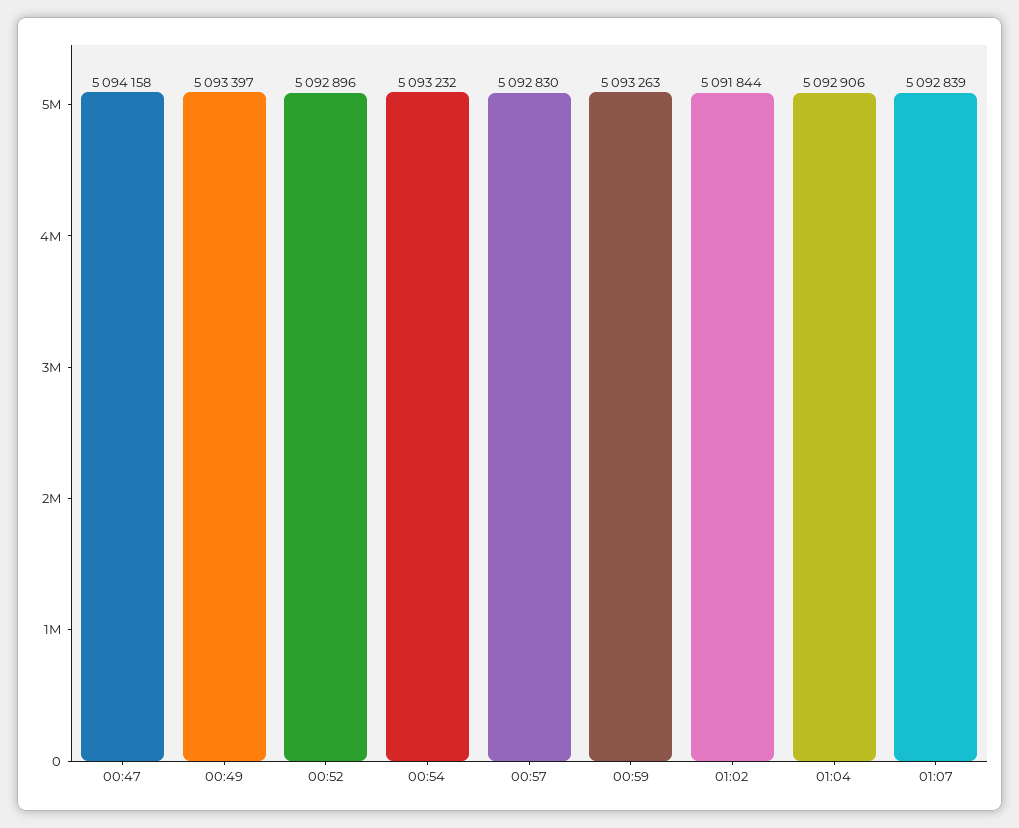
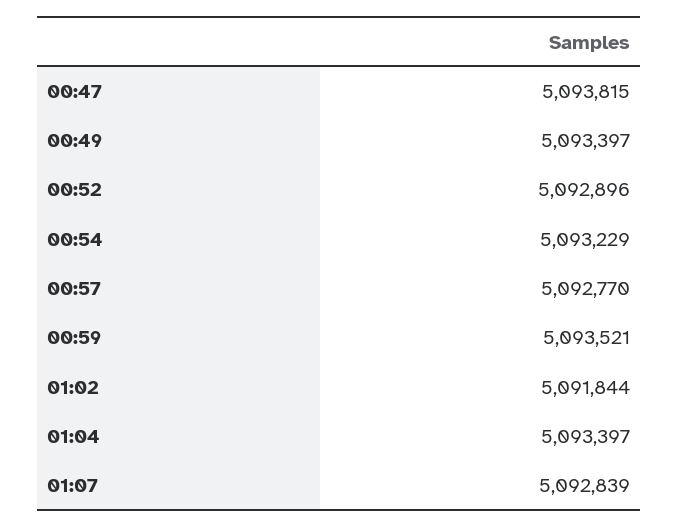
  {
-   "00:47": 5094158,
+   "00:47": 5093815,
    "00:49": 5093397,
    "00:52": 5092896,
-   "00:54": 5093232,
+   "00:54": 5093229,
-   "00:57": 5092830,
+   "00:57": 5092770,
-   "00:59": 5093263,
+   "00:59": 5093521,
    "01:02": 5091844,
-   "01:04": 5092906,
+   "01:04": 5093397,
    "01:07": 5092839
  }

